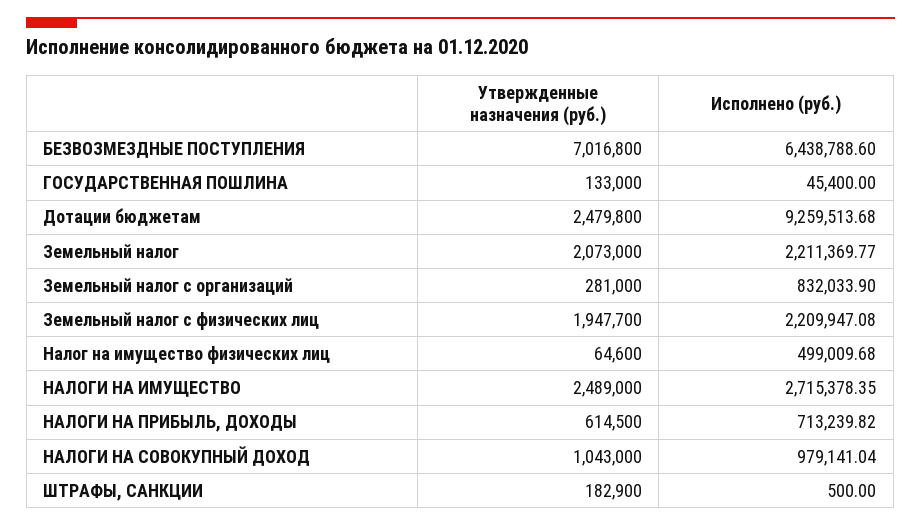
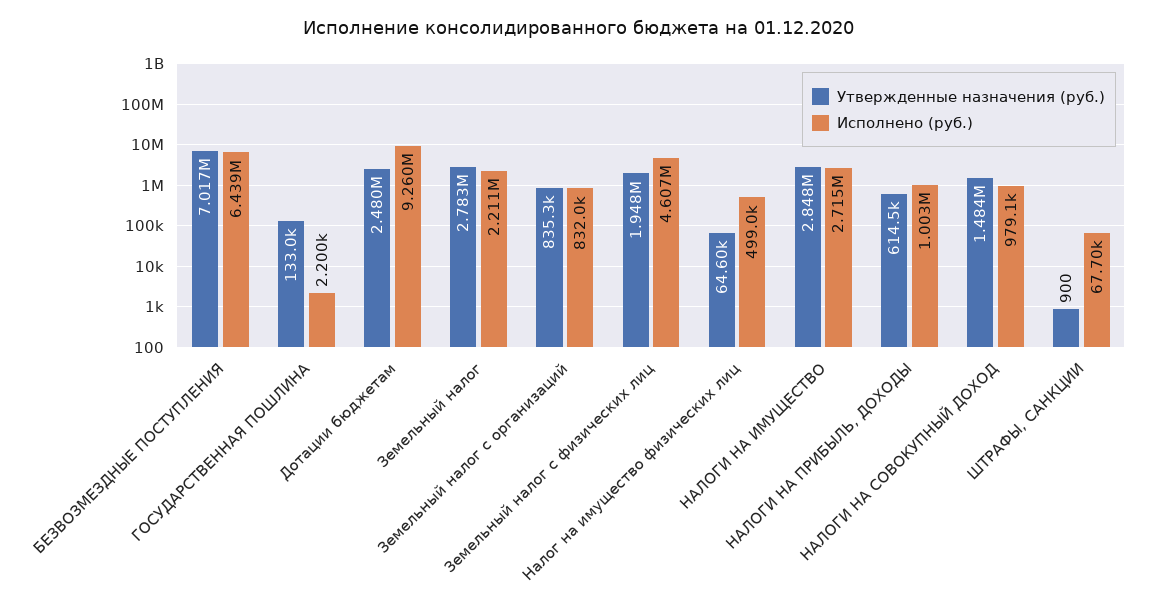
  {
    "Утвержденные назначения (руб.)": {
      "БЕЗВОЗМЕЗДНЫЕ ПОСТУПЛЕНИЯ": 7016800,
      "ГОСУДАРСТВЕННАЯ ПОШЛИНА": 133000,
      "Дотации бюджетам": 2479800,
-     "Земельный налог": 2073000,
+     "Земельный налог": 2783000,
-     "Земельный налог с организаций": 281000,
+     "Земельный налог с организаций": 835300,
      "Земельный налог с физических лиц": 1947700,
      "Налог на имущество физических лиц": 64600,
-     "НАЛОГИ НА ИМУЩЕСТВО": 2489000,
+     "НАЛОГИ НА ИМУЩЕСТВО": 2848000,
      "НАЛОГИ НА ПРИБЫЛЬ, ДОХОДЫ": 614500,
-     "НАЛОГИ НА СОВОКУПНЫЙ ДОХОД": 1043000,
+     "НАЛОГИ НА СОВОКУПНЫЙ ДОХОД": 1484000,
-     "ШТРАФЫ, САНКЦИИ": 182900
+     "ШТРАФЫ, САНКЦИИ": 900
    },
    "Исполнено (руб.)": {
      "БЕЗВОЗМЕЗДНЫЕ ПОСТУПЛЕНИЯ": 6438788.6,
-     "ГОСУДАРСТВЕННАЯ ПОШЛИНА": 45400,
+     "ГОСУДАРСТВЕННАЯ ПОШЛИНА": 2200,
      "Дотации бюджетам": 9259513.68,
      "Земельный налог": 2211369.77,
      "Земельный налог с организаций": 832033.9,
-     "Земельный налог с физических лиц": 2209947.08,
+     "Земельный налог с физических лиц": 4607000,
      "Налог на имущество физических лиц": 499009.68,
      "НАЛОГИ НА ИМУЩЕСТВО": 2715378.35,
-     "НАЛОГИ НА ПРИБЫЛЬ, ДОХОДЫ": 713239.82,
+     "НАЛОГИ НА ПРИБЫЛЬ, ДОХОДЫ": 1003000,
      "НАЛОГИ НА СОВОКУПНЫЙ ДОХОД": 979141.04,
-     "ШТРАФЫ, САНКЦИИ": 500
+     "ШТРАФЫ, САНКЦИИ": 67700
    }
  }

